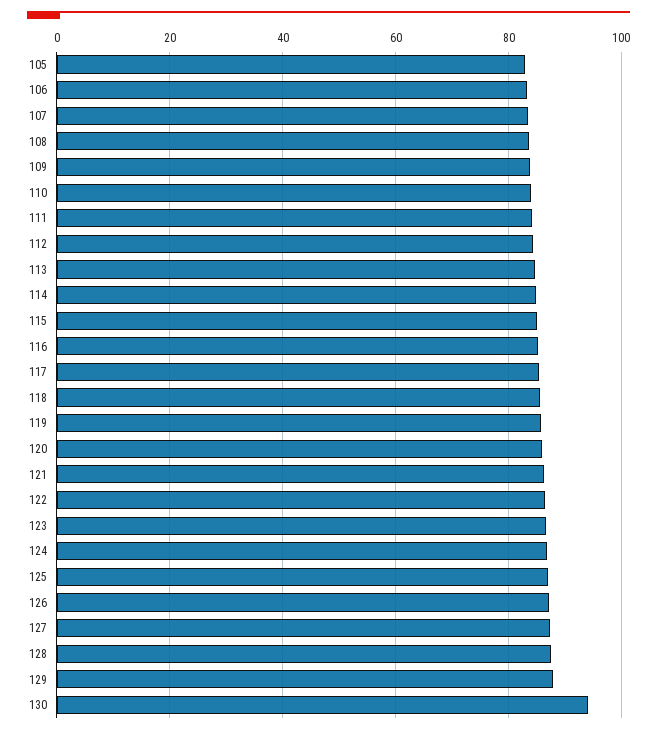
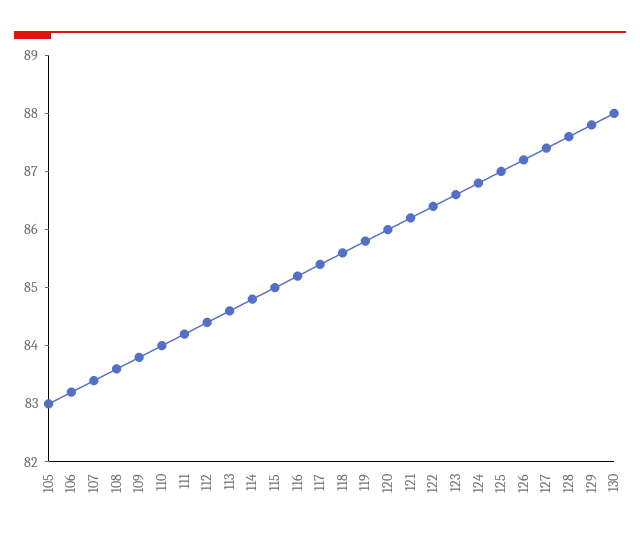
  {
    "105": 83,
    "106": 83,
    "107": 83.5,
    "108": 83.5,
    "109": 84,
    "110": 84,
    "111": 84,
    "112": 84.5,
    "113": 84.5,
    "114": 85,
    "115": 85,
    "116": 85,
    "117": 85.5,
    "118": 85.5,
    "119": 86,
    "120": 86,
    "121": 86,
    "122": 86.5,
    "123": 86.5,
    "124": 87,
    "125": 87,
    "126": 87,
    "127": 87.5,
    "128": 87.5,
    "129": 88,
-   "130": 94
+   "130": 88
  }

